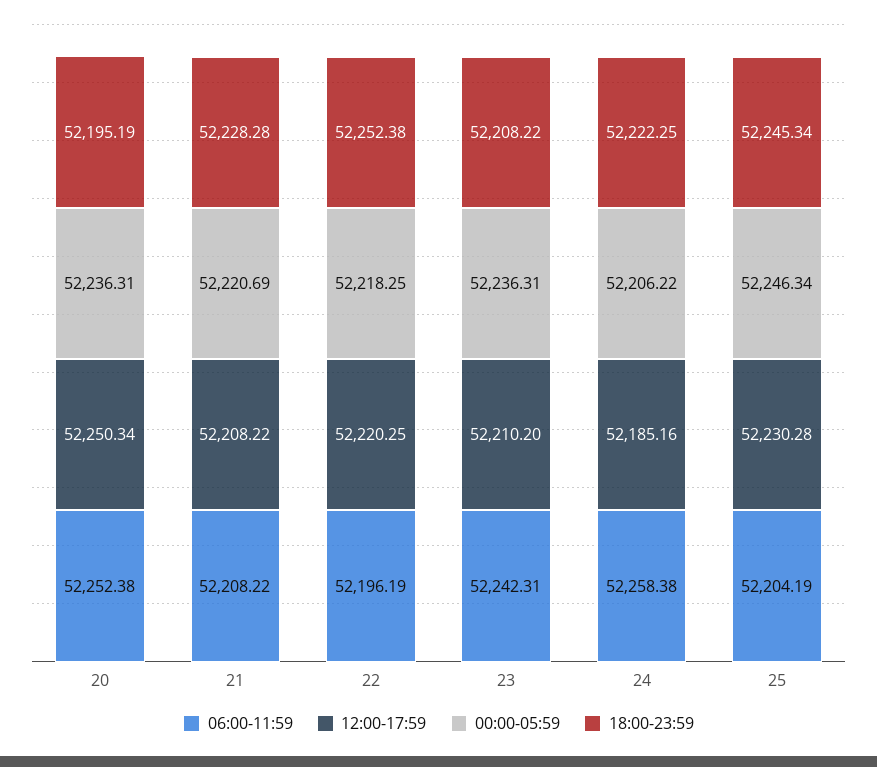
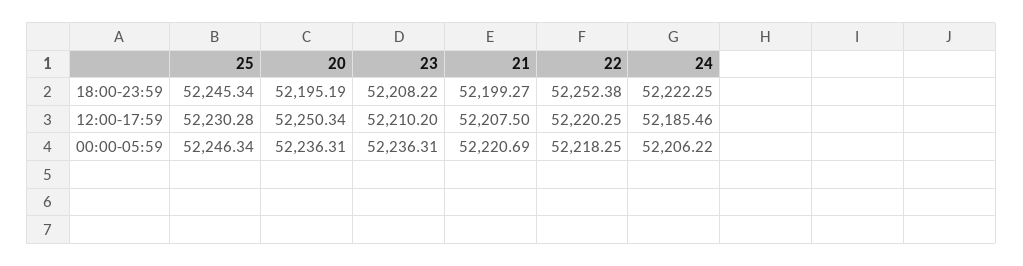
  {
-   "06:00-11:59": {
-     "20": 52252.38,
-     "21": 52208.22,
-     "22": 52196.19,
-     "23": 52242.31,
-     "24": 52258.38,
-     "25": 52204.19
-   },
    "12:00-17:59": {
      "20": 52250.34,
-     "21": 52208.22,
+     "21": 52207.5,
      "22": 52220.25,
      "23": 52210.2,
-     "24": 52185.16,
+     "24": 52185.46,
      "25": 52230.28
    },
    "00:00-05:59": {
      "20": 52236.31,
      "21": 52220.69,
      "22": 52218.25,
      "23": 52236.31,
      "24": 52206.22,
      "25": 52246.34
    },
    "18:00-23:59": {
      "20": 52195.19,
-     "21": 52228.28,
+     "21": 52199.27,
      "22": 52252.38,
      "23": 52208.22,
      "24": 52222.25,
      "25": 52245.34
    }
  }

